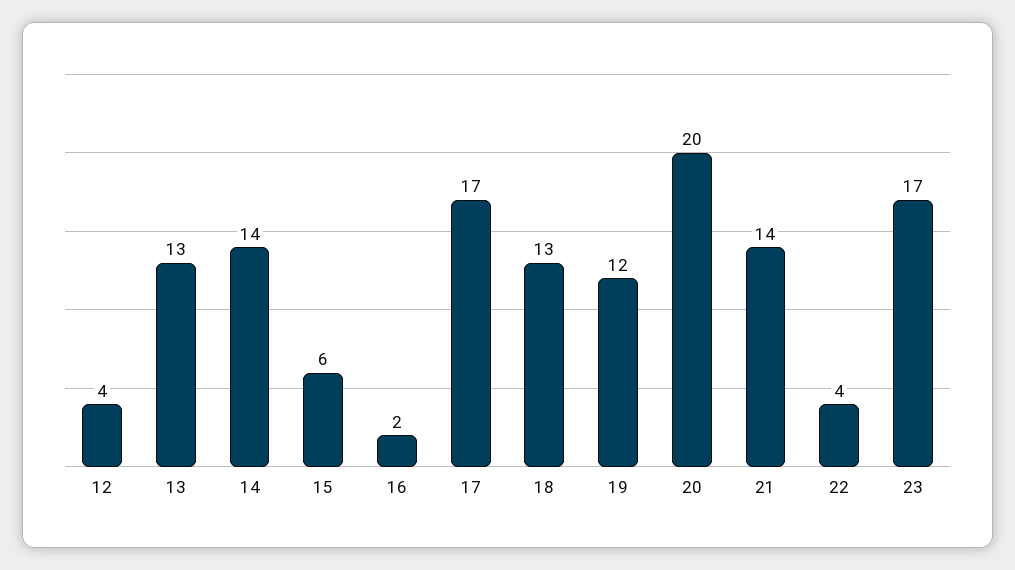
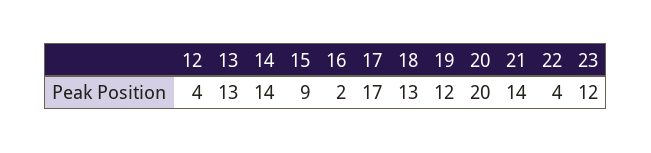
  {
    "12": 4,
    "13": 13,
    "14": 14,
-   "15": 6,
+   "15": 9,
    "16": 2,
    "17": 17,
    "18": 13,
    "19": 12,
    "20": 20,
    "21": 14,
    "22": 4,
-   "23": 17
+   "23": 12
  }

